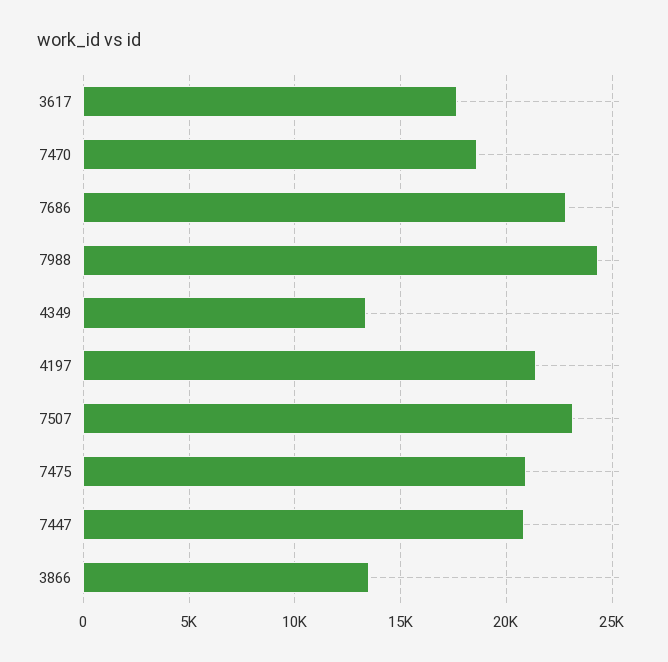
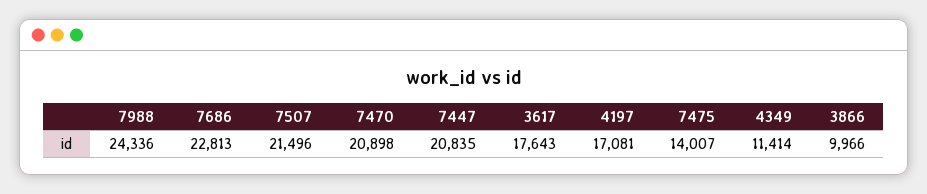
  {
    "3617": 17643,
-   "7470": 18500,
+   "7470": 20898,
    "7686": 22813,
    "7988": 24336,
-   "4349": 13500,
+   "4349": 11414,
-   "4197": 21500,
+   "4197": 17081,
-   "7507": 23000,
+   "7507": 21496,
-   "7475": 21000,
+   "7475": 14007,
    "7447": 20835,
-   "3866": 13500
+   "3866": 9966
  }

